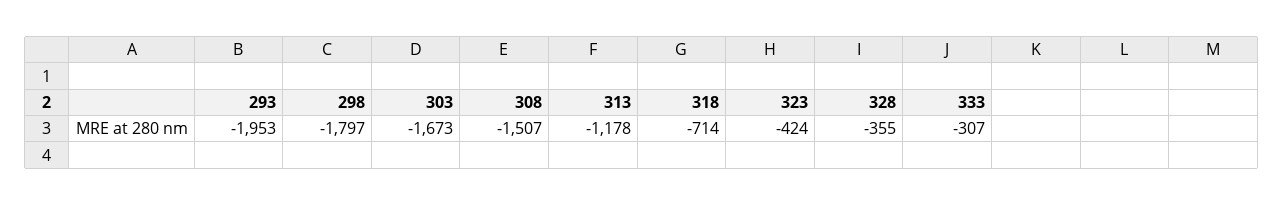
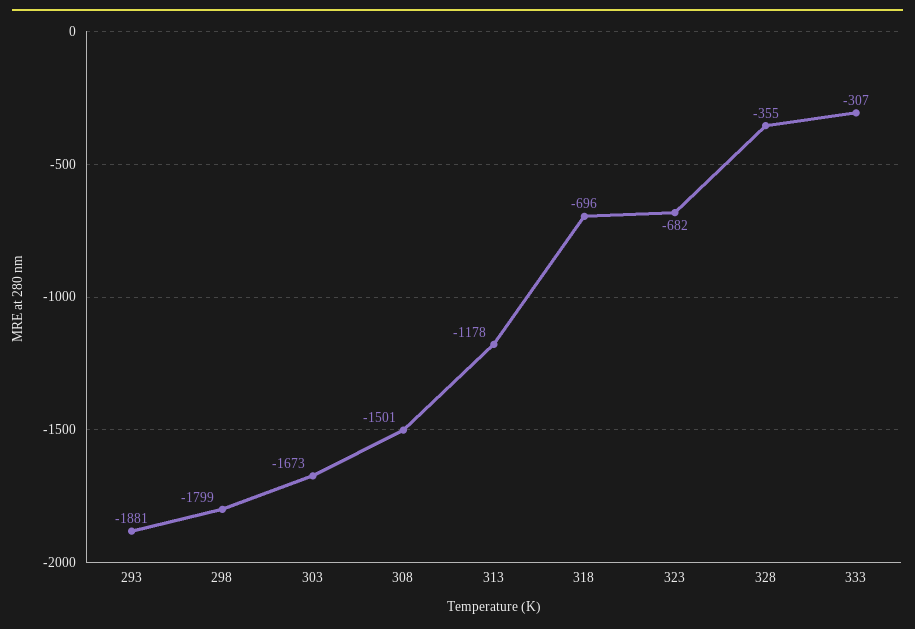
  {
-   "293": -1953,
+   "293": -1881,
-   "298": -1797,
+   "298": -1799,
    "303": -1673,
-   "308": -1507,
+   "308": -1501,
    "313": -1178,
-   "318": -714,
+   "318": -696,
-   "323": -424,
+   "323": -682,
    "328": -355,
    "333": -307
  }

